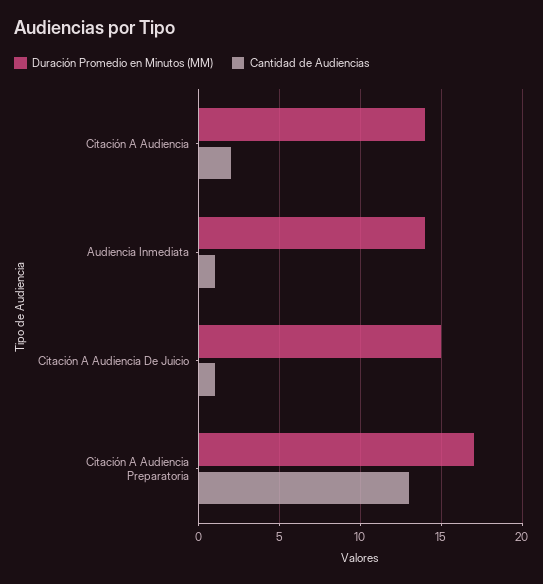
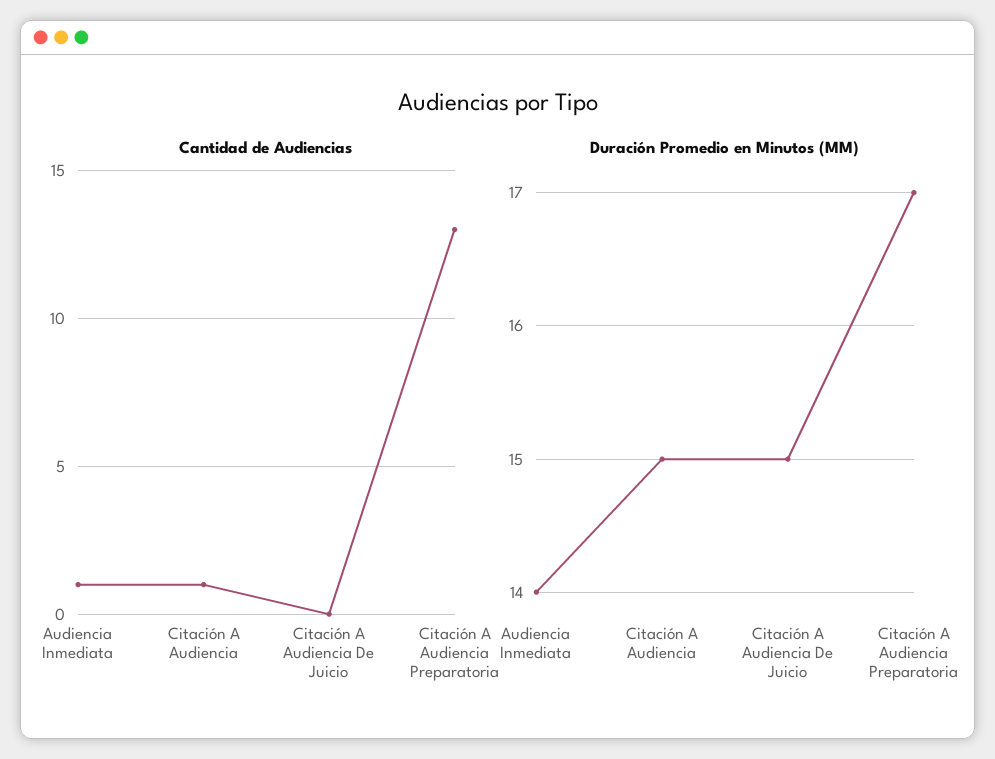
  {
    "Duración Promedio en Minutos (MM)": {
-     "Citación A Audiencia": 14,
+     "Citación A Audiencia": 15,
      "Audiencia Inmediata": 14,
      "Citación A Audiencia De Juicio": 15,
      "Citación A Audiencia Preparatoria": 17
    },
    "Cantidad de Audiencias": {
-     "Citación A Audiencia": 2,
+     "Citación A Audiencia": 1,
      "Audiencia Inmediata": 1,
-     "Citación A Audiencia De Juicio": 1,
+     "Citación A Audiencia De Juicio": 0,
      "Citación A Audiencia Preparatoria": 13
    }
  }

